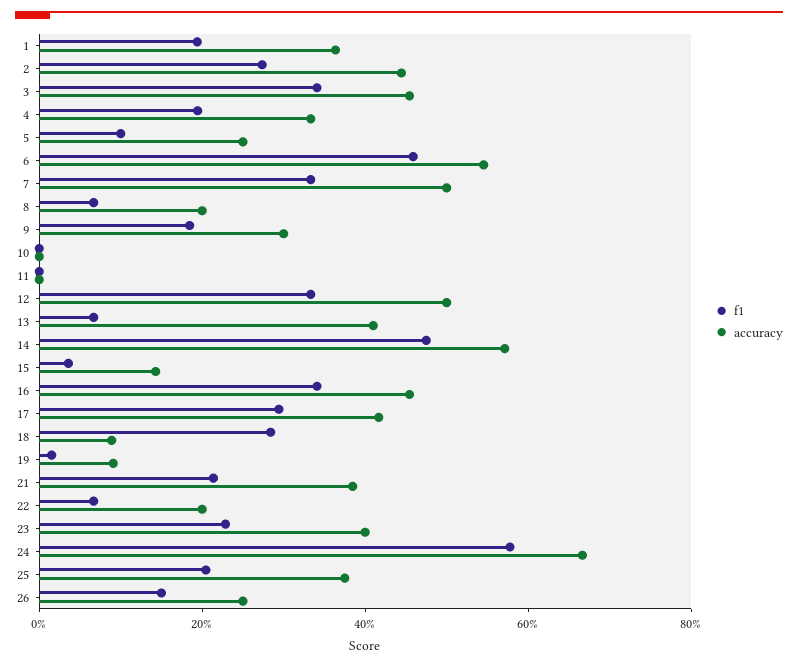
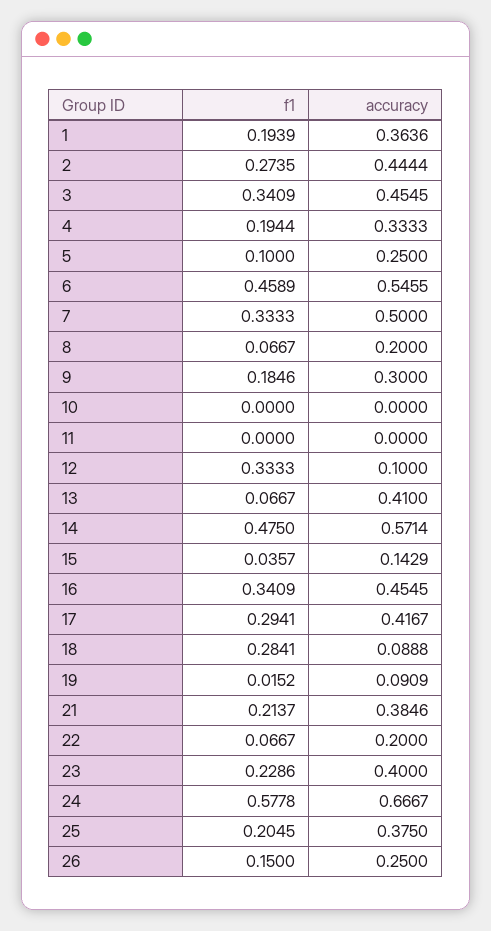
  {
    "f1": {
      "1": 0.1939,
      "2": 0.2735,
      "3": 0.3409,
      "4": 0.1944,
      "5": 0.1,
      "6": 0.4589,
      "7": 0.3333,
      "8": 0.0667,
      "9": 0.1846,
      "10": 0,
      "11": 0,
      "12": 0.3333,
      "13": 0.0667,
      "14": 0.475,
      "15": 0.0357,
      "16": 0.3409,
      "17": 0.2941,
      "18": 0.2841,
      "19": 0.0152,
      "21": 0.2137,
      "22": 0.0667,
      "23": 0.2286,
      "24": 0.5778,
      "25": 0.2045,
      "26": 0.15
    },
    "accuracy": {
      "1": 0.3636,
      "2": 0.4444,
      "3": 0.4545,
      "4": 0.3333,
      "5": 0.25,
      "6": 0.5455,
      "7": 0.5,
      "8": 0.2,
      "9": 0.3,
      "10": 0,
      "11": 0,
-     "12": 0.5,
+     "12": 0.1,
      "13": 0.41,
      "14": 0.5714,
      "15": 0.1429,
      "16": 0.4545,
      "17": 0.4167,
      "18": 0.0888,
      "19": 0.0909,
      "21": 0.3846,
      "22": 0.2,
      "23": 0.4,
      "24": 0.6667,
      "25": 0.375,
      "26": 0.25
    }
  }

